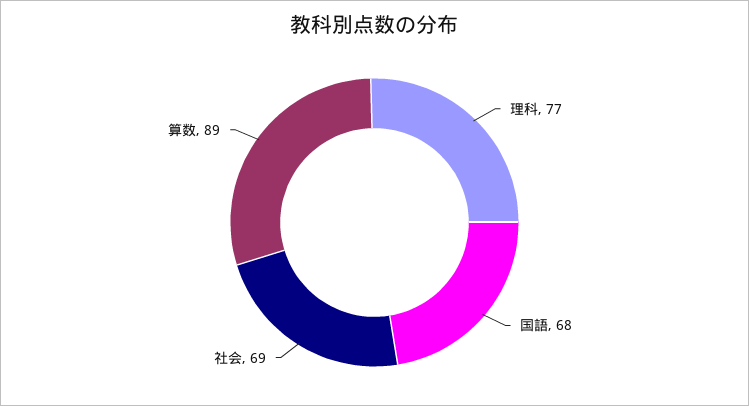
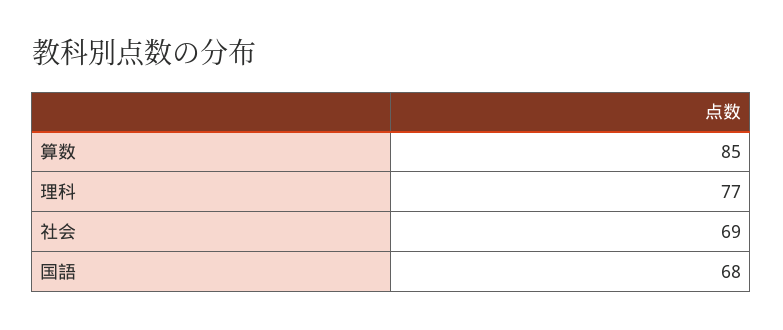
  {
    "理科": 77,
    "国語": 68,
    "社会": 69,
-   "算数": 89
+   "算数": 85
  }

